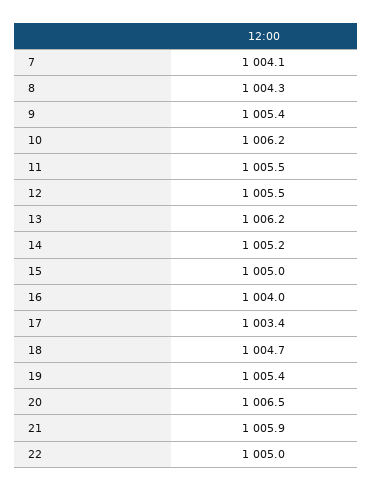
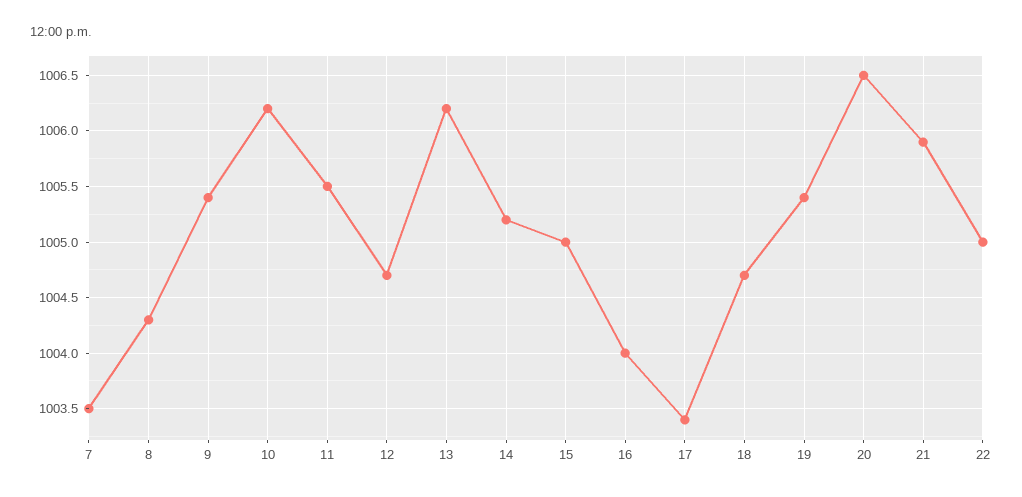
  {
-   "7": 1004.1,
+   "7": 1003.5,
    "8": 1004.3,
    "9": 1005.4,
    "10": 1006.2,
    "11": 1005.5,
-   "12": 1005.5,
+   "12": 1004.7,
    "13": 1006.2,
    "14": 1005.2,
    "15": 1005,
    "16": 1004,
    "17": 1003.4,
    "18": 1004.7,
    "19": 1005.4,
    "20": 1006.5,
    "21": 1005.9,
    "22": 1005
  }

